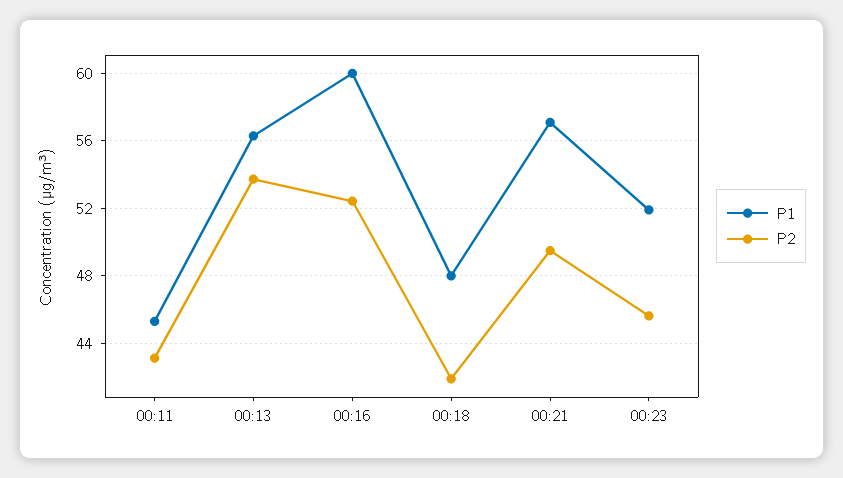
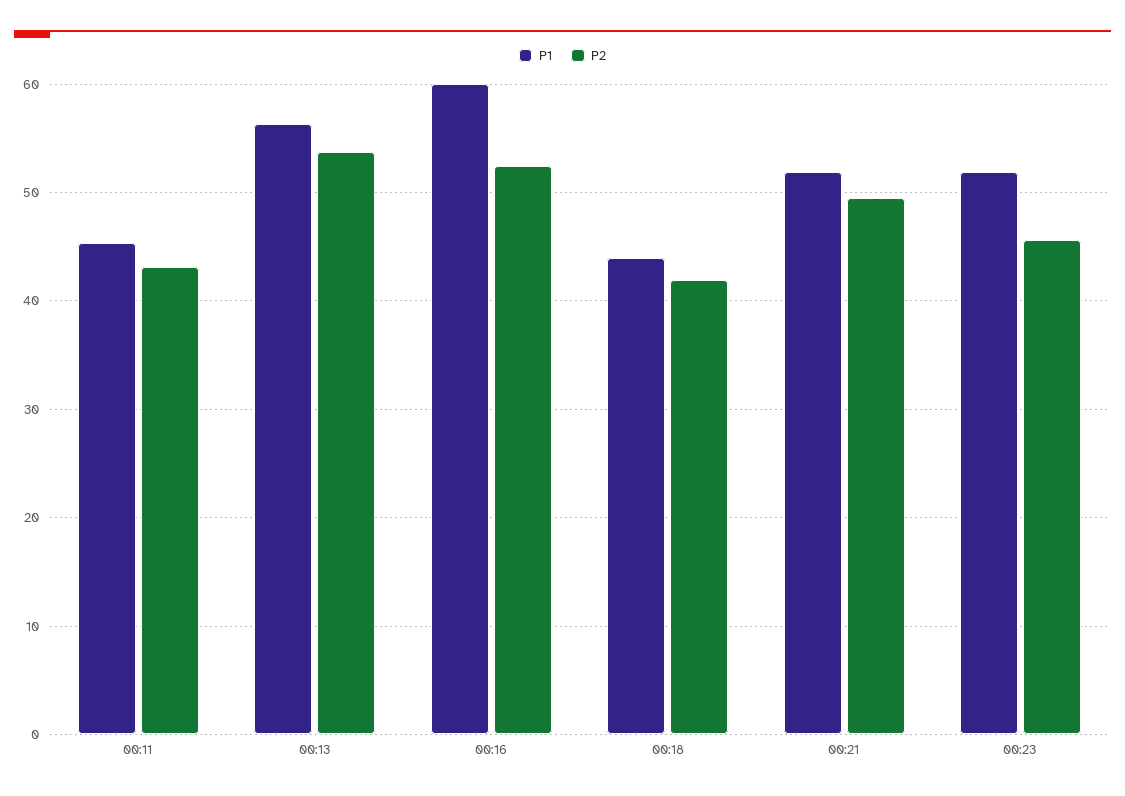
  {
    "P1": {
      "00:11": 45.5,
      "00:13": 56.5,
      "00:16": 60,
-     "00:18": 48,
+     "00:18": 44,
-     "00:21": 57,
+     "00:21": 52,
      "00:23": 52
    },
    "P2": {
      "00:11": 43,
      "00:13": 53.5,
      "00:16": 52.5,
      "00:18": 42,
      "00:21": 49.5,
      "00:23": 45.5
    }
  }

